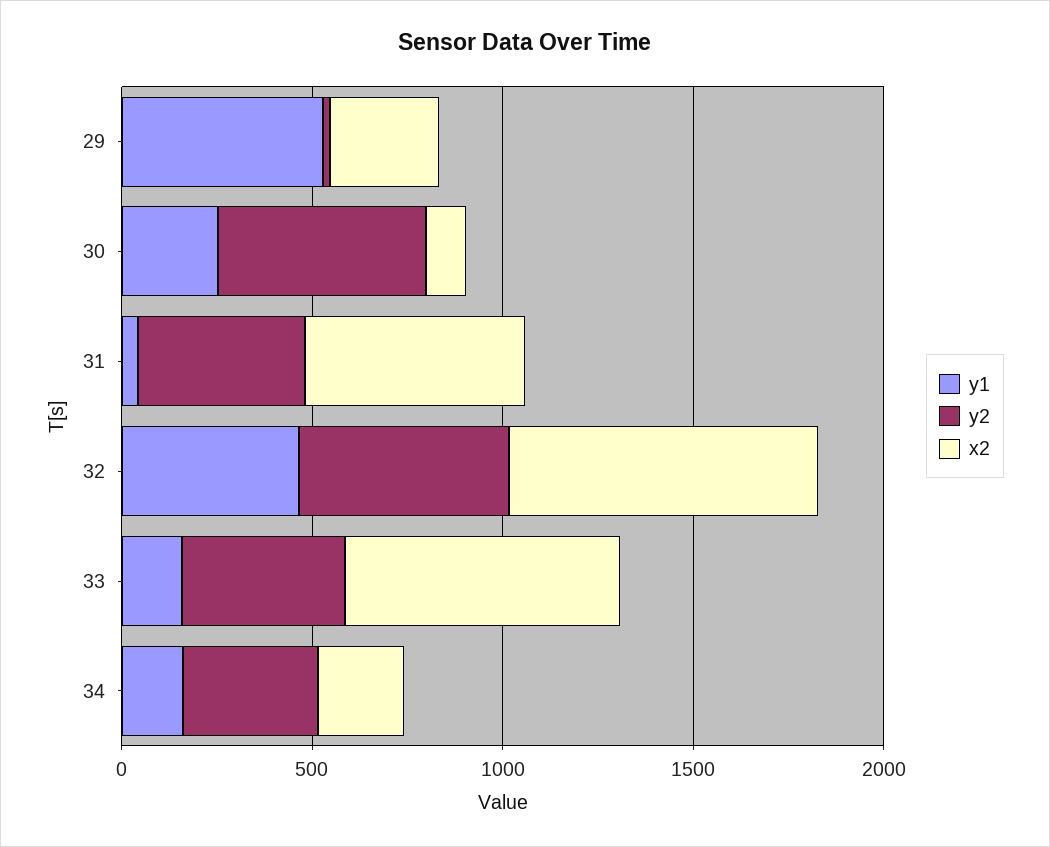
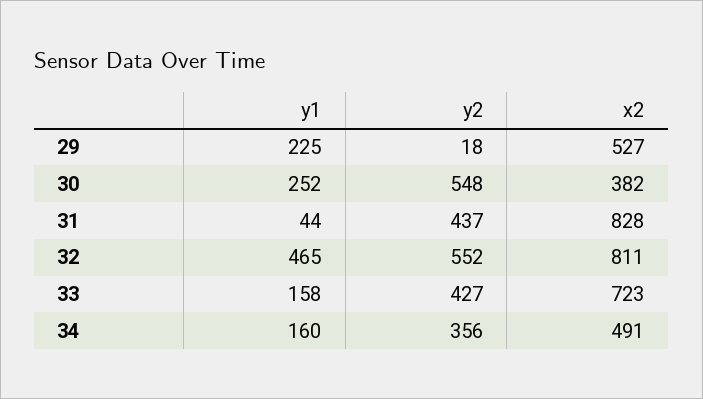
  {
    "y1": {
-     "29": 500,
+     "29": 225,
      "30": 252,
      "31": 44,
      "32": 465,
      "33": 158,
      "34": 160
    },
    "y2": {
      "29": 18,
      "30": 548,
      "31": 437,
      "32": 552,
      "33": 427,
      "34": 356
    },
    "x2": {
-     "29": 300,
+     "29": 527,
-     "30": 100,
+     "30": 382,
-     "31": 600,
+     "31": 828,
      "32": 811,
      "33": 723,
-     "34": 200
+     "34": 491
    }
  }

